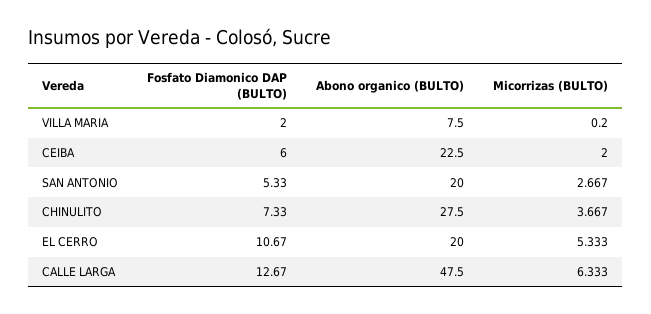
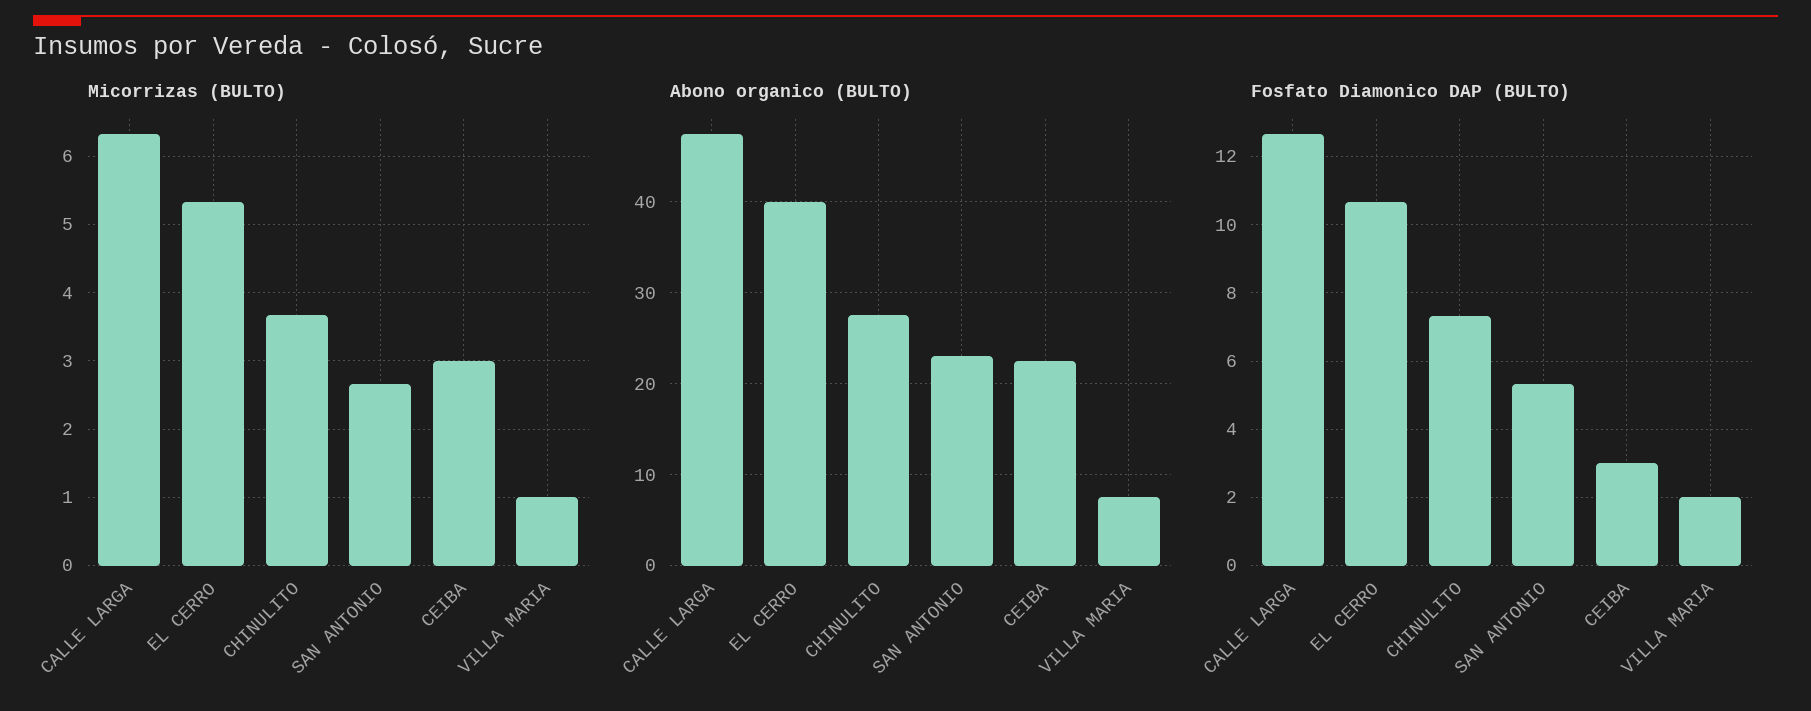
  {
    "Fosfato Diamonico DAP (BULTO)": {
      "VILLA MARIA": 2,
-     "CEIBA": 6,
+     "CEIBA": 3,
      "SAN ANTONIO": 5.33,
      "CHINULITO": 7.33,
      "EL CERRO": 10.67,
      "CALLE LARGA": 12.67
    },
    "Abono organico (BULTO)": {
      "VILLA MARIA": 7.5,
      "CEIBA": 22.5,
-     "SAN ANTONIO": 20,
+     "SAN ANTONIO": 23,
      "CHINULITO": 27.5,
-     "EL CERRO": 20,
+     "EL CERRO": 40,
      "CALLE LARGA": 47.5
    },
    "Micorrizas (BULTO)": {
-     "VILLA MARIA": 0.2,
+     "VILLA MARIA": 1,
-     "CEIBA": 2,
+     "CEIBA": 3,
      "SAN ANTONIO": 2.667,
      "CHINULITO": 3.667,
      "EL CERRO": 5.333,
      "CALLE LARGA": 6.333
    }
  }

